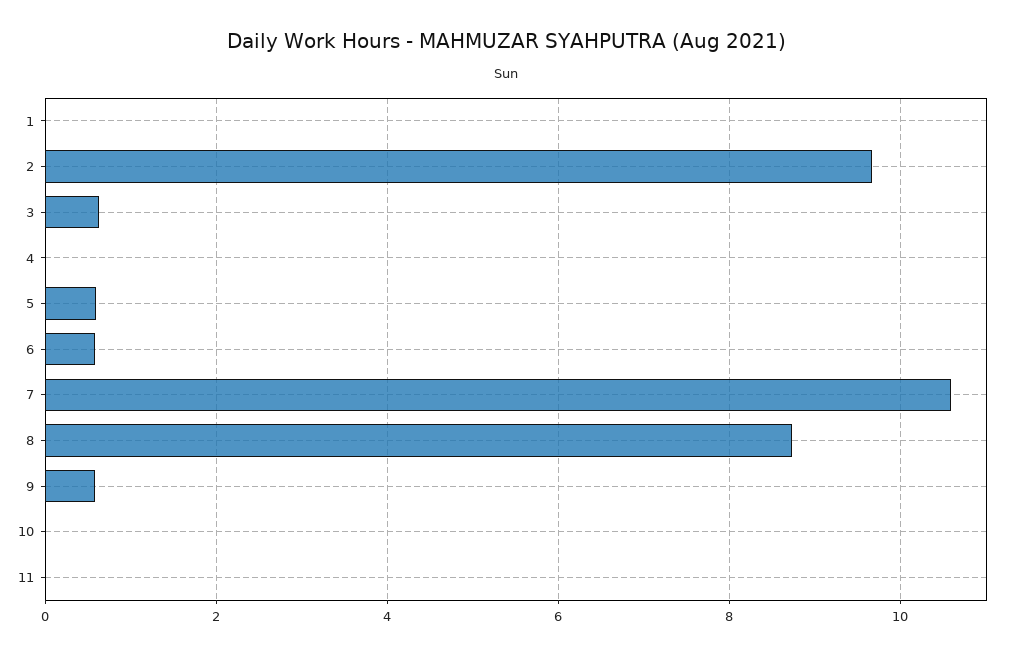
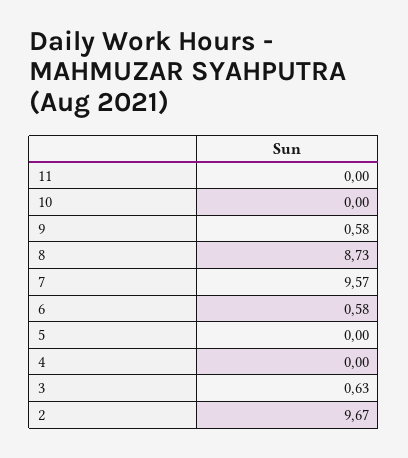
  {
-   "1": 0,
    "2": 9.67,
    "3": 0.63,
    "4": 0,
-   "5": 0.6,
+   "5": 0,
    "6": 0.58,
-   "7": 10.6,
+   "7": 9.57,
    "8": 8.73,
    "9": 0.58,
    "10": 0,
    "11": 0
  }

